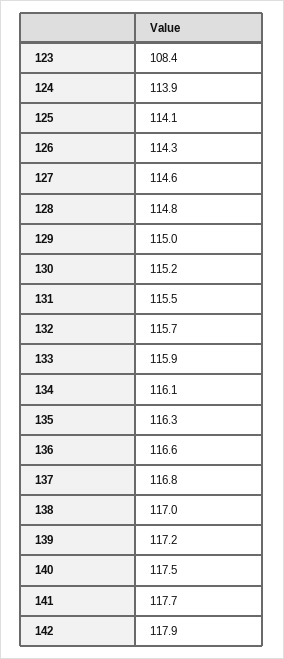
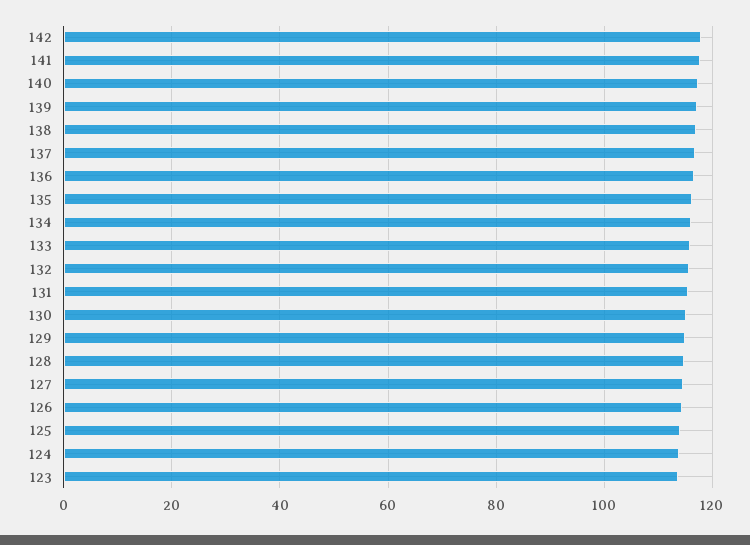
  {
-   "123": 108.4,
+   "123": 114,
    "124": 113.9,
    "125": 114.1,
    "126": 114.3,
    "127": 114.6,
    "128": 114.8,
    "129": 115,
    "130": 115.2,
    "131": 115.5,
    "132": 115.7,
    "133": 115.9,
    "134": 116.1,
    "135": 116.3,
    "136": 116.6,
    "137": 116.8,
    "138": 117,
    "139": 117.2,
    "140": 117.5,
    "141": 117.7,
    "142": 117.9
  }

